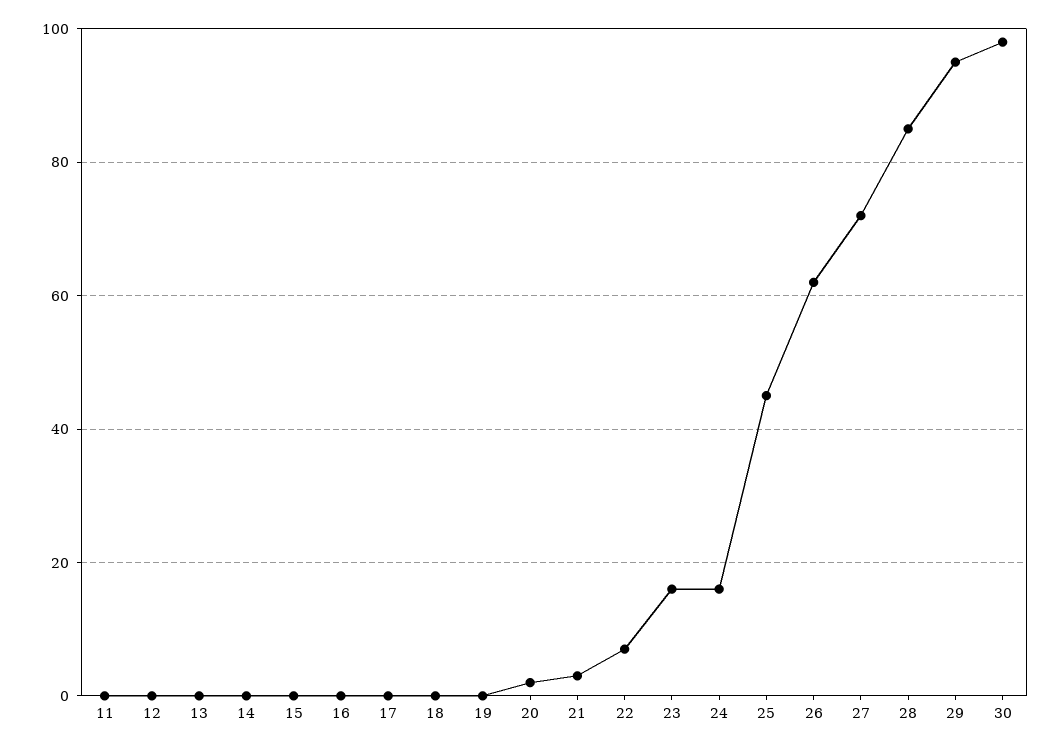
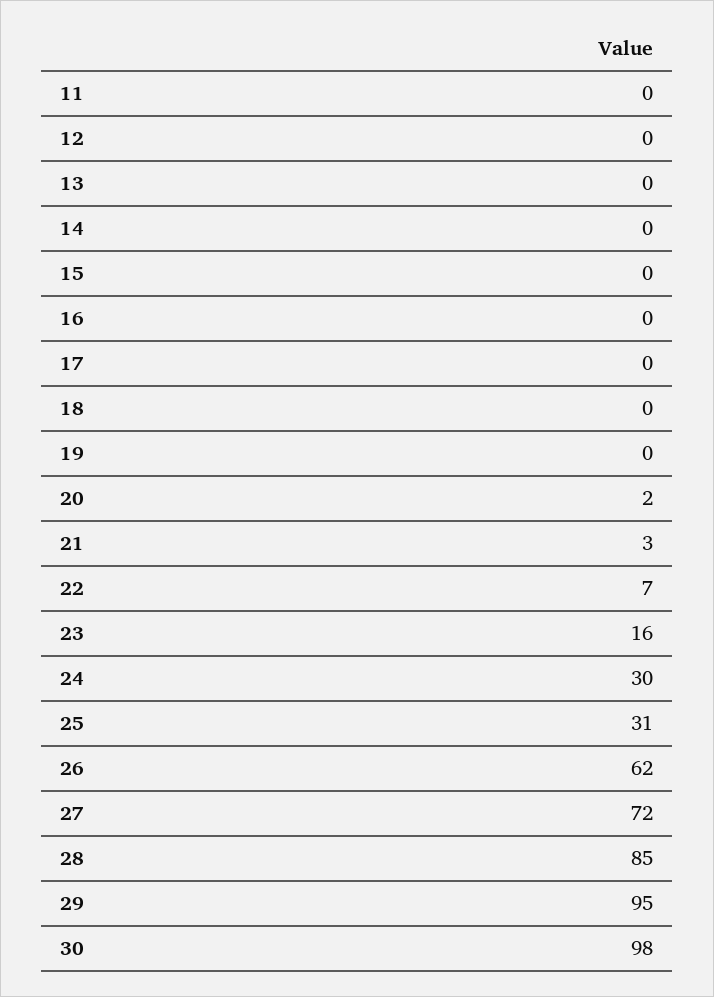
  {
    "11": 0,
    "12": 0,
    "13": 0,
    "14": 0,
    "15": 0,
    "16": 0,
    "17": 0,
    "18": 0,
    "19": 0,
    "20": 2,
    "21": 3,
    "22": 7,
    "23": 16,
-   "24": 15,
+   "24": 30,
-   "25": 45,
+   "25": 31,
    "26": 62,
    "27": 72,
    "28": 85,
    "29": 95,
    "30": 98
  }

